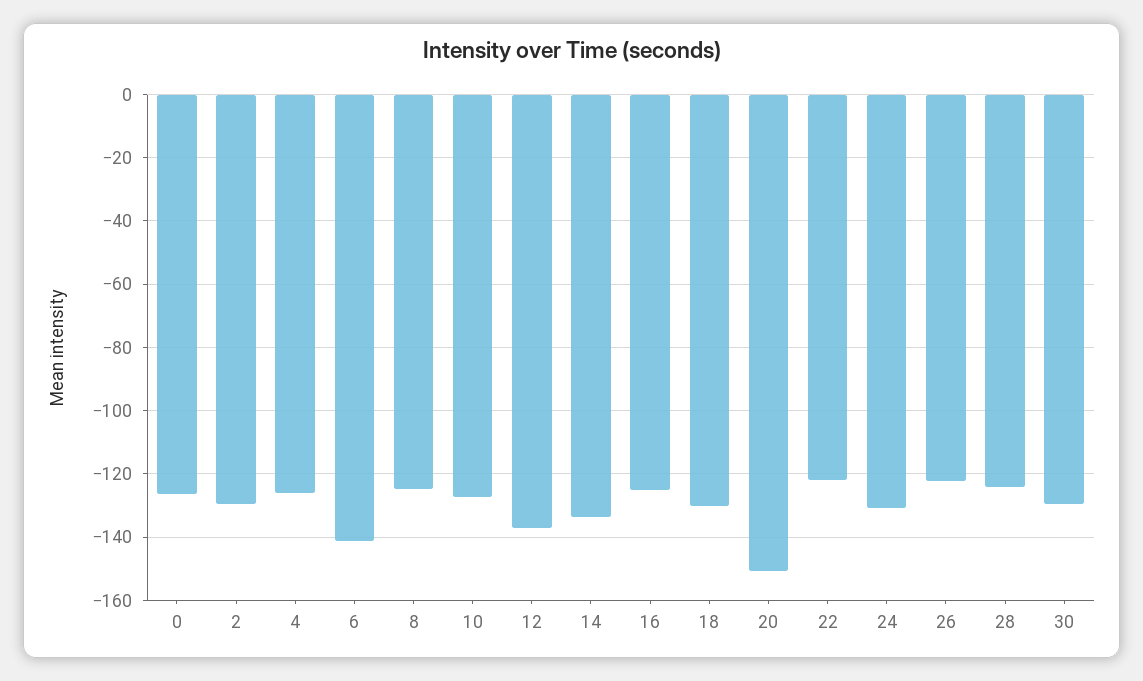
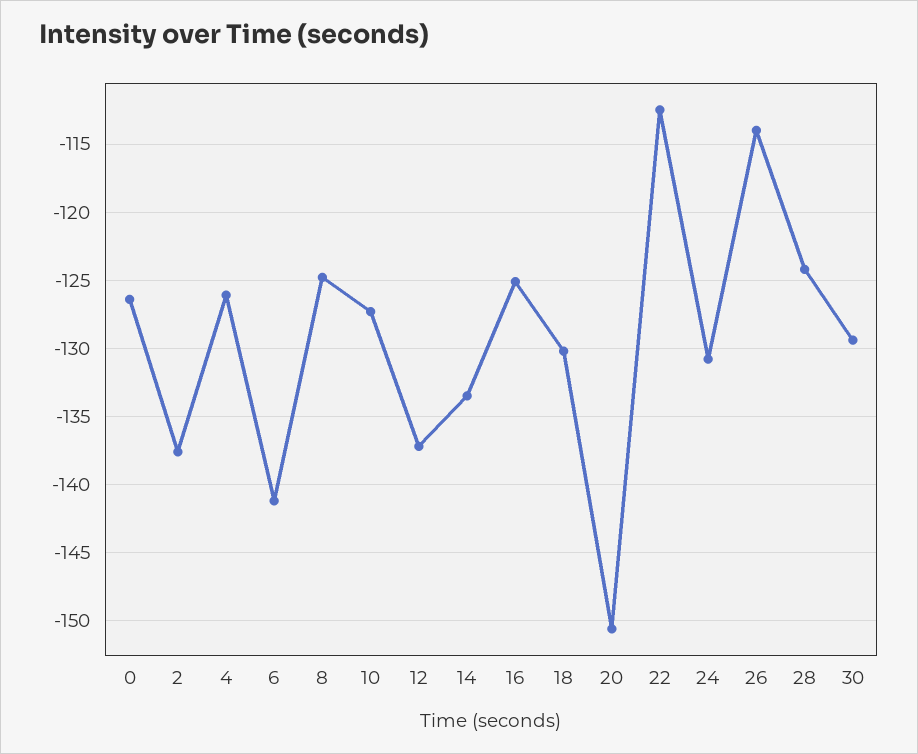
  {
    "0": -126.5,
-   "2": -130,
+   "2": -137.5,
    "4": -126,
    "6": -141,
    "8": -125,
    "10": -127.5,
    "12": -137,
    "14": -133.5,
    "16": -125,
    "18": -130,
    "20": -150.5,
-   "22": -122,
+   "22": -112.5,
    "24": -131,
-   "26": -122,
+   "26": -114,
    "28": -124,
    "30": -129.5
  }

